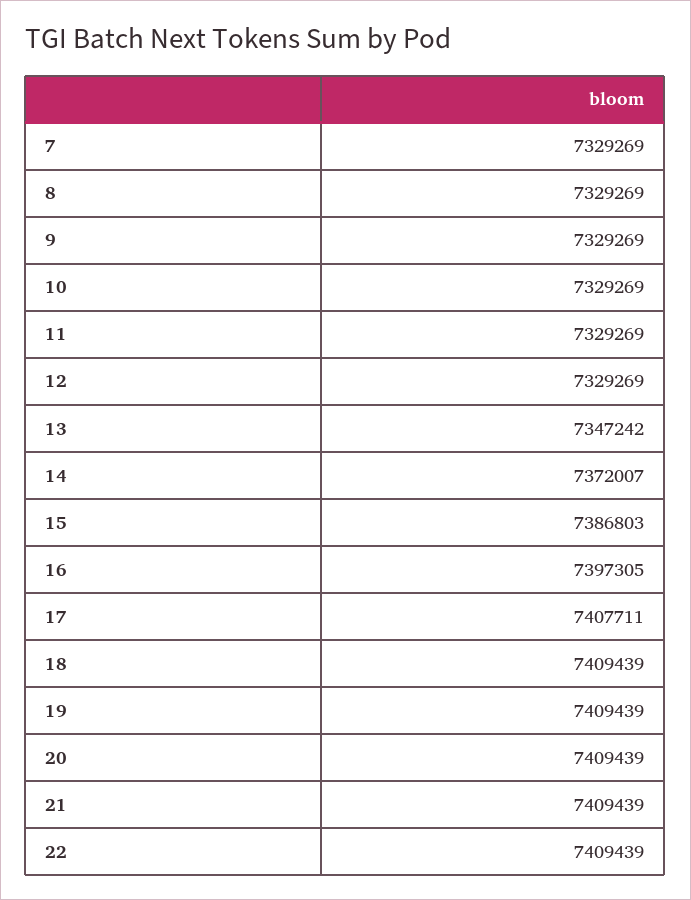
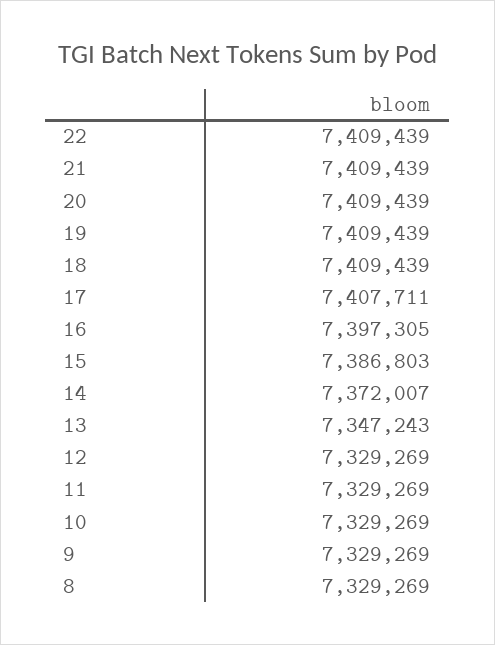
  {
-   "7": 7329269,
    "8": 7329269,
    "9": 7329269,
    "10": 7329269,
    "11": 7329269,
    "12": 7329269,
-   "13": 7347242,
+   "13": 7347243,
    "14": 7372007,
    "15": 7386803,
    "16": 7397305,
    "17": 7407711,
    "18": 7409439,
    "19": 7409439,
    "20": 7409439,
    "21": 7409439,
    "22": 7409439
  }

